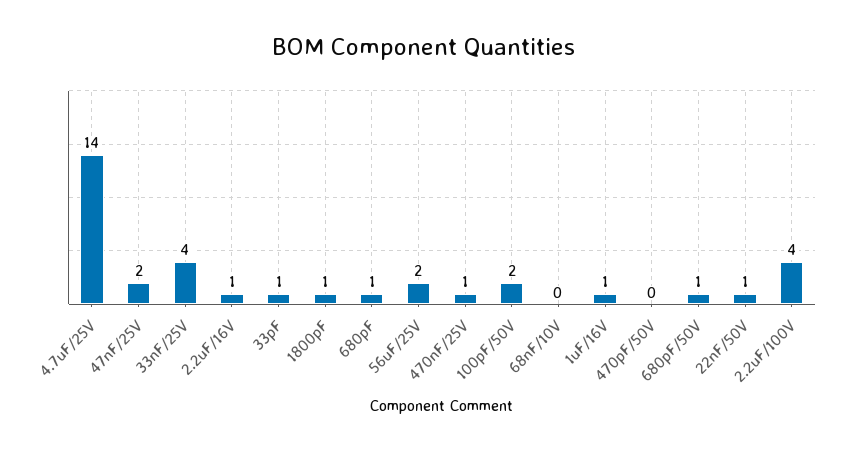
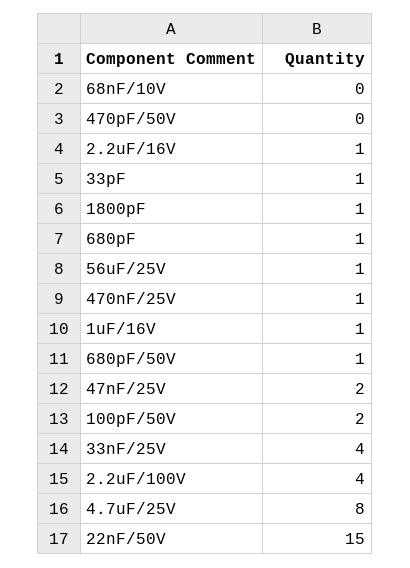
  {
-   "4.7uF/25V": 14,
+   "4.7uF/25V": 8,
    "47nF/25V": 2,
    "33nF/25V": 4,
    "2.2uF/16V": 1,
    "33pF": 1,
    "1800pF": 1,
    "680pF": 1,
-   "56uF/25V": 2,
+   "56uF/25V": 1,
    "470nF/25V": 1,
    "100pF/50V": 2,
    "68nF/10V": 0,
    "1uF/16V": 1,
    "470pF/50V": 0,
    "680pF/50V": 1,
-   "22nF/50V": 1,
+   "22nF/50V": 15,
    "2.2uF/100V": 4
  }

